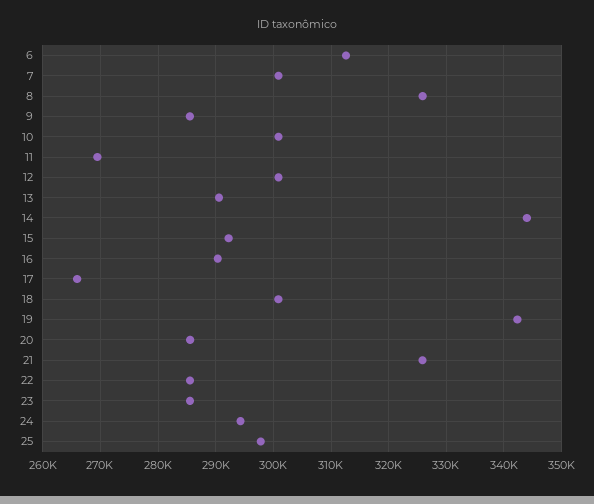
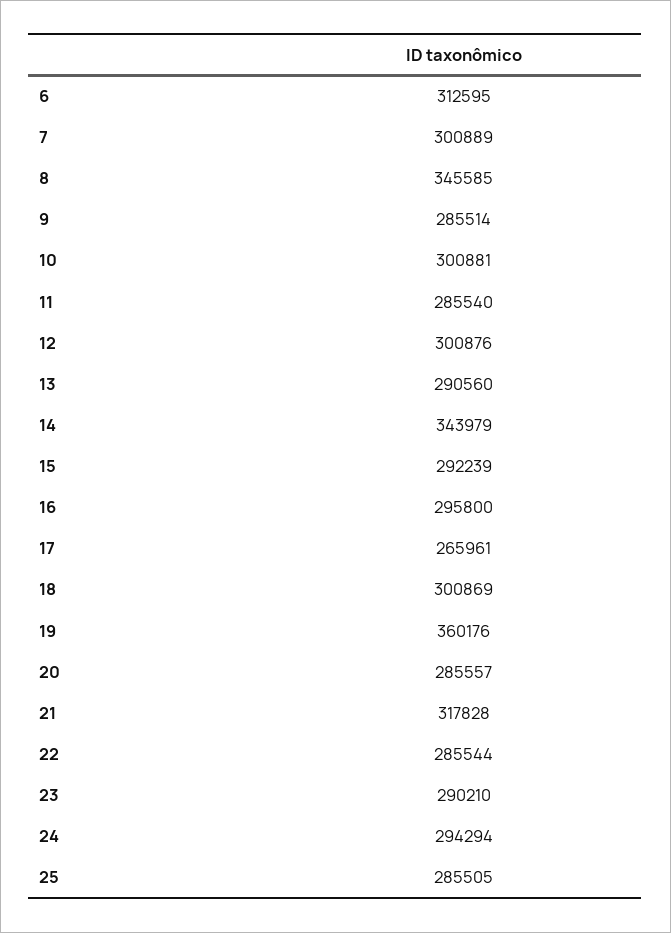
  {
    "6": 312595,
    "7": 300889,
-   "8": 326000,
+   "8": 345585,
    "9": 285514,
    "10": 300881,
-   "11": 270000,
+   "11": 285540,
    "12": 300876,
    "13": 290560,
    "14": 343979,
    "15": 292239,
-   "16": 290000,
+   "16": 295800,
    "17": 265961,
    "18": 300869,
-   "19": 342000,
+   "19": 360176,
    "20": 285557,
-   "21": 326000,
+   "21": 317828,
    "22": 285544,
-   "23": 286000,
+   "23": 290210,
    "24": 294294,
-   "25": 298000
+   "25": 285505
  }

